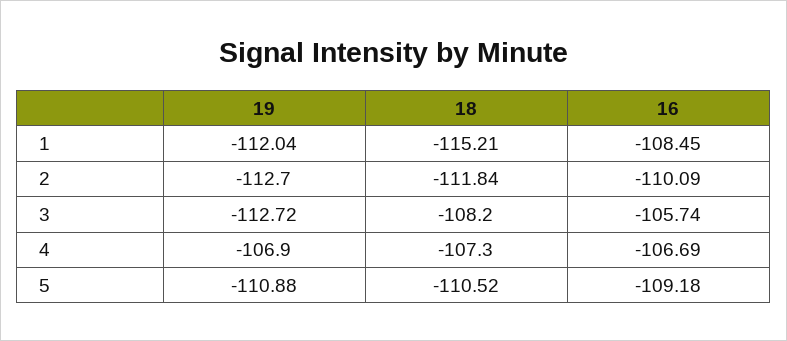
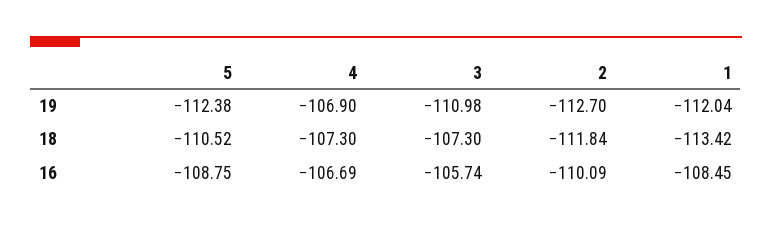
  {
    "19": {
      "1": -112.04,
      "2": -112.7,
-     "3": -112.72,
+     "3": -110.98,
      "4": -106.9,
-     "5": -110.88
+     "5": -112.38
    },
    "18": {
-     "1": -115.21,
+     "1": -113.42,
      "2": -111.84,
-     "3": -108.2,
+     "3": -107.3,
      "4": -107.3,
      "5": -110.52
    },
    "16": {
      "1": -108.45,
      "2": -110.09,
      "3": -105.74,
      "4": -106.69,
-     "5": -109.18
+     "5": -108.75
    }
  }

